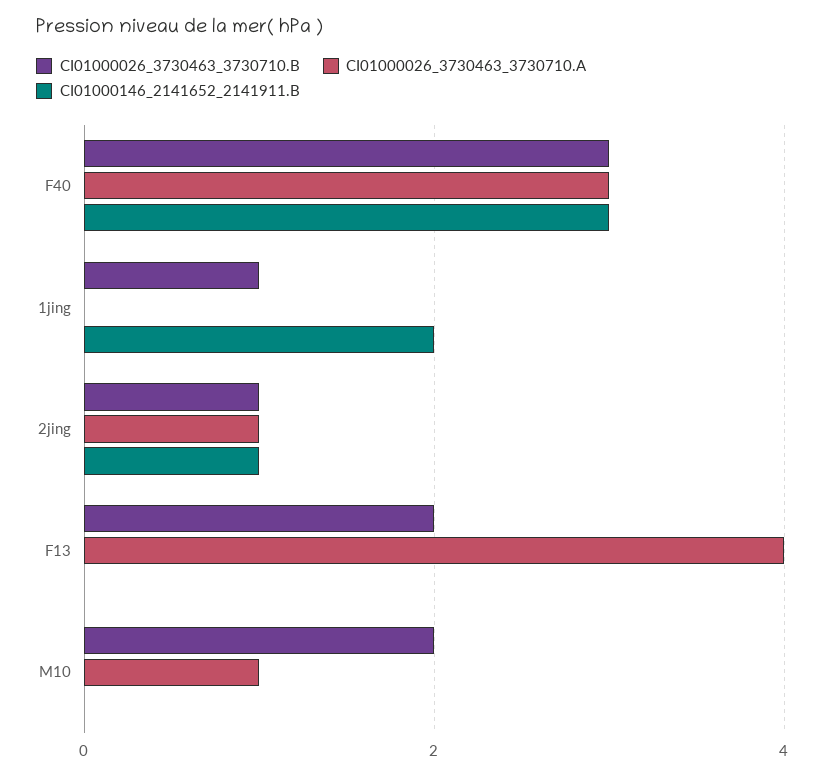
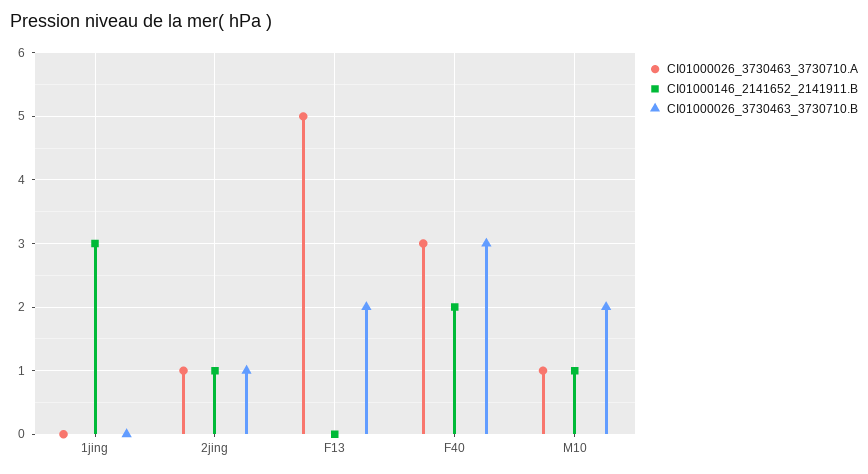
  {
    "CI01000026_3730463_3730710.B": {
      "F40": 3,
-     "1jing": 1,
+     "1jing": 0,
      "2jing": 1,
      "F13": 2,
      "M10": 2
    },
    "CI01000026_3730463_3730710.A": {
      "F40": 3,
      "1jing": 0,
      "2jing": 1,
-     "F13": 4,
+     "F13": 5,
      "M10": 1
    },
    "CI01000146_2141652_2141911.B": {
-     "F40": 3,
+     "F40": 2,
-     "1jing": 2,
+     "1jing": 3,
      "2jing": 1,
      "F13": 0,
-     "M10": 0
+     "M10": 1
    }
  }

